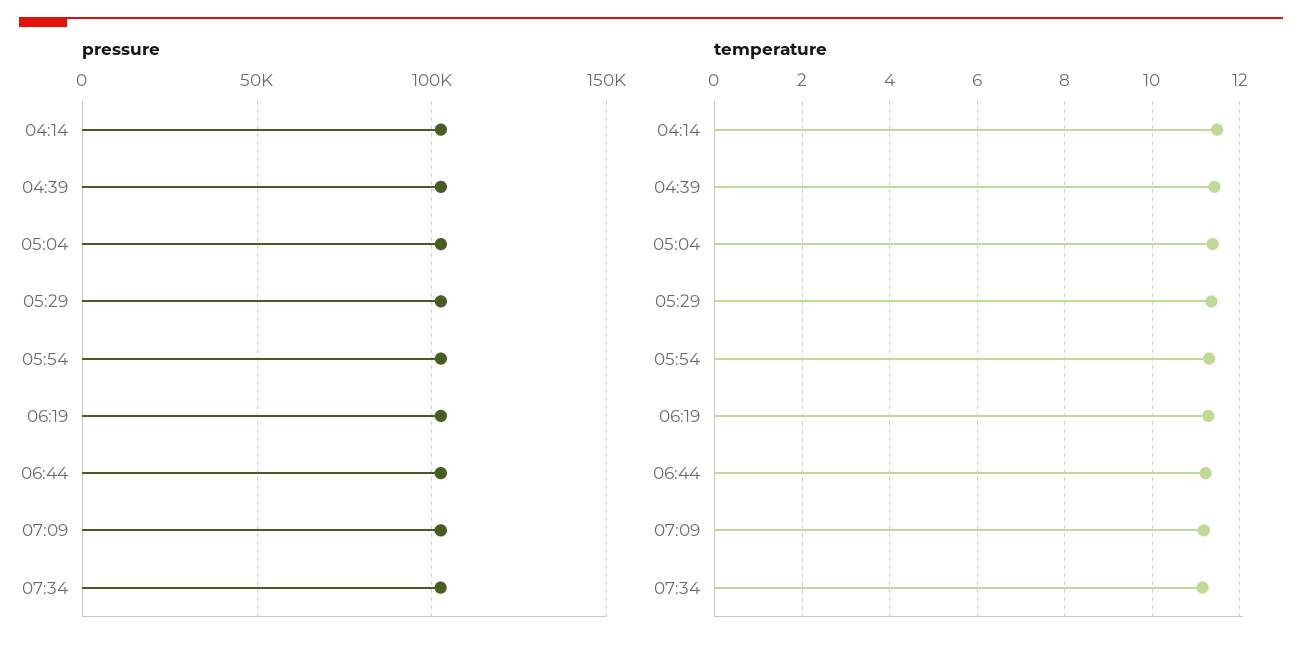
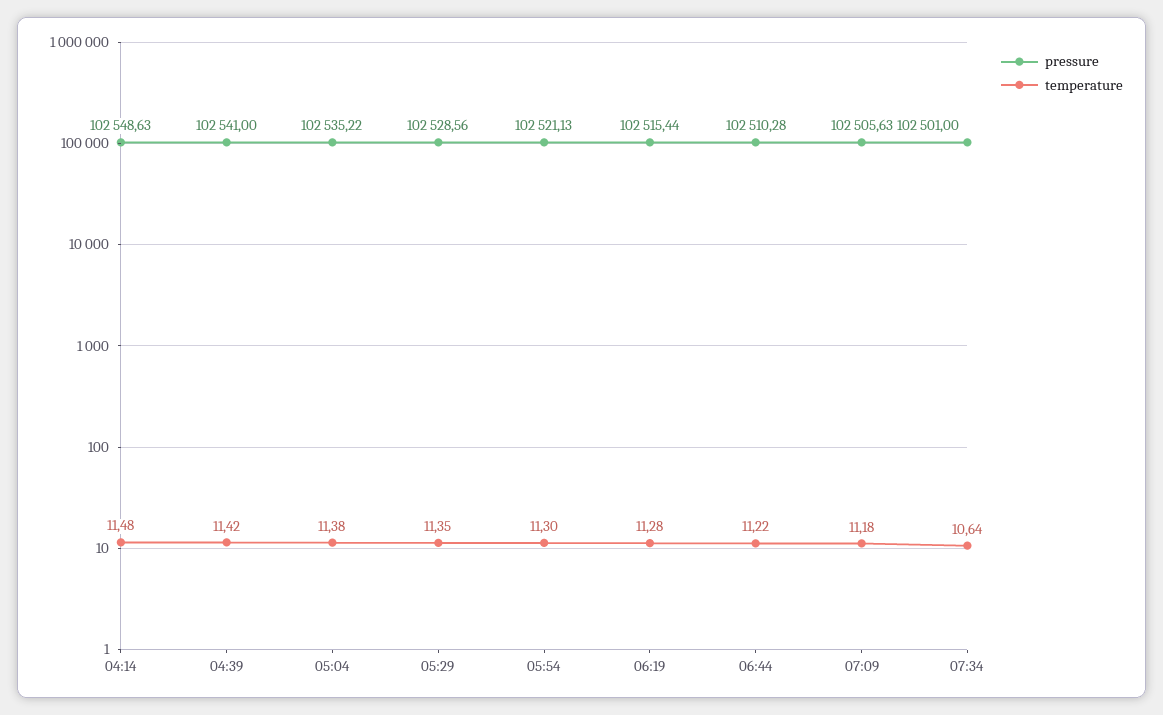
  {
    "pressure": {
      "04:14": 102548.63,
      "04:39": 102541,
      "05:04": 102535.22,
      "05:29": 102528.56,
      "05:54": 102521.13,
      "06:19": 102515.44,
      "06:44": 102510.28,
      "07:09": 102505.63,
      "07:34": 102501
    },
    "temperature": {
      "04:14": 11.48,
      "04:39": 11.42,
      "05:04": 11.38,
      "05:29": 11.35,
      "05:54": 11.3,
      "06:19": 11.28,
      "06:44": 11.22,
      "07:09": 11.18,
-     "07:34": 11.2
+     "07:34": 10.64
    }
  }

